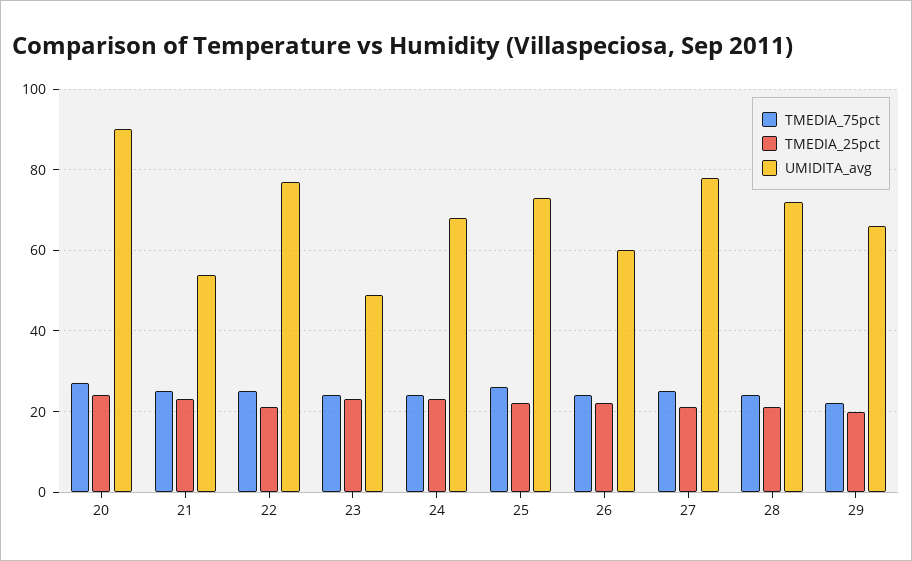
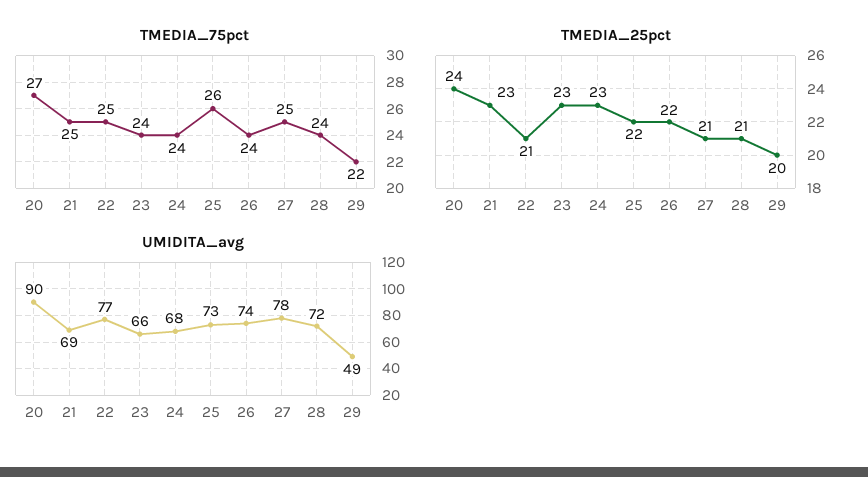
  {
    "TMEDIA_75pct": {
      "20": 27,
      "21": 25,
      "22": 25,
      "23": 24,
      "24": 24,
      "25": 26,
      "26": 24,
      "27": 25,
      "28": 24,
      "29": 22
    },
    "TMEDIA_25pct": {
      "20": 24,
      "21": 23,
      "22": 21,
      "23": 23,
      "24": 23,
      "25": 22,
      "26": 22,
      "27": 21,
      "28": 21,
      "29": 20
    },
    "UMIDITA_avg": {
      "20": 90,
-     "21": 55,
+     "21": 69,
      "22": 77,
-     "23": 50,
+     "23": 66,
      "24": 68,
      "25": 73,
-     "26": 60,
+     "26": 74,
      "27": 78,
      "28": 72,
-     "29": 65
+     "29": 49
    }
  }

